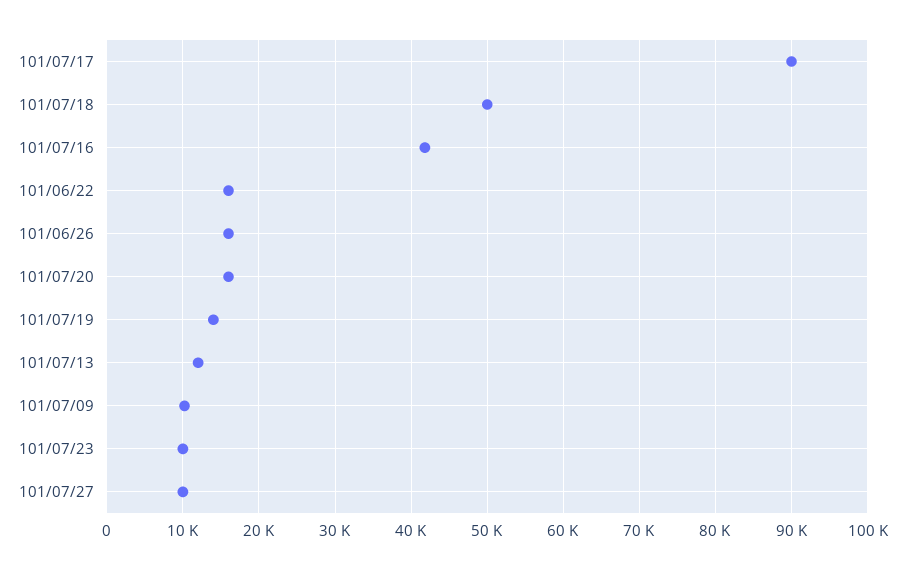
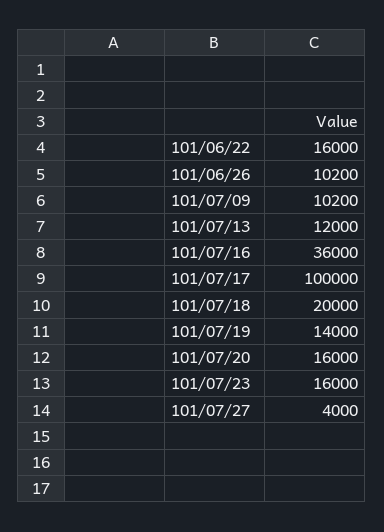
  {
-   "101/07/17": 90000,
+   "101/07/17": 100000,
-   "101/07/18": 50000,
+   "101/07/18": 20000,
-   "101/07/16": 42000,
+   "101/07/16": 36000,
    "101/06/22": 16000,
-   "101/06/26": 16000,
+   "101/06/26": 10200,
    "101/07/20": 16000,
    "101/07/19": 14000,
    "101/07/13": 12000,
    "101/07/09": 10200,
-   "101/07/23": 10000,
+   "101/07/23": 16000,
-   "101/07/27": 10000
+   "101/07/27": 4000
  }

